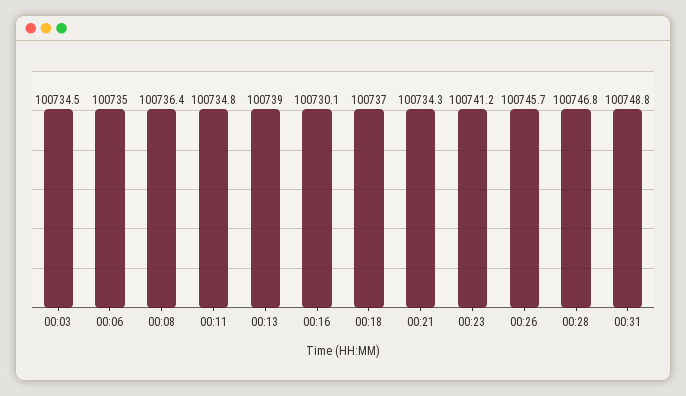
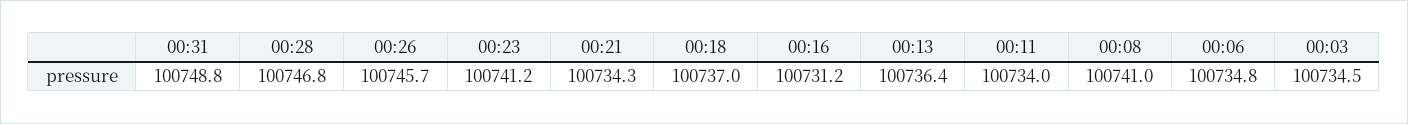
  {
    "00:03": 100734.5,
-   "00:06": 100735,
+   "00:06": 100734.8,
-   "00:08": 100736.4,
+   "00:08": 100741,
-   "00:11": 100734.8,
+   "00:11": 100734,
-   "00:13": 100739,
+   "00:13": 100736.4,
-   "00:16": 100730.1,
+   "00:16": 100731.2,
    "00:18": 100737,
    "00:21": 100734.3,
    "00:23": 100741.2,
    "00:26": 100745.7,
    "00:28": 100746.8,
    "00:31": 100748.8
  }

